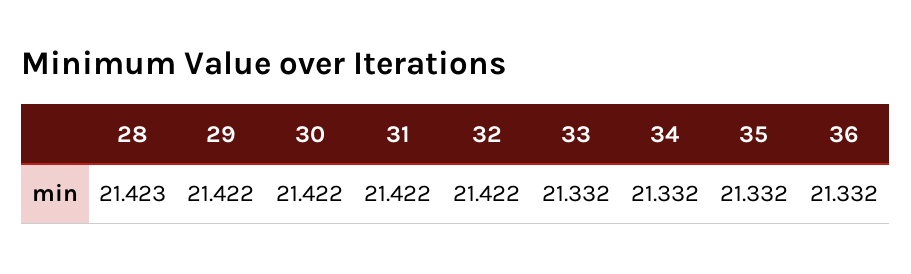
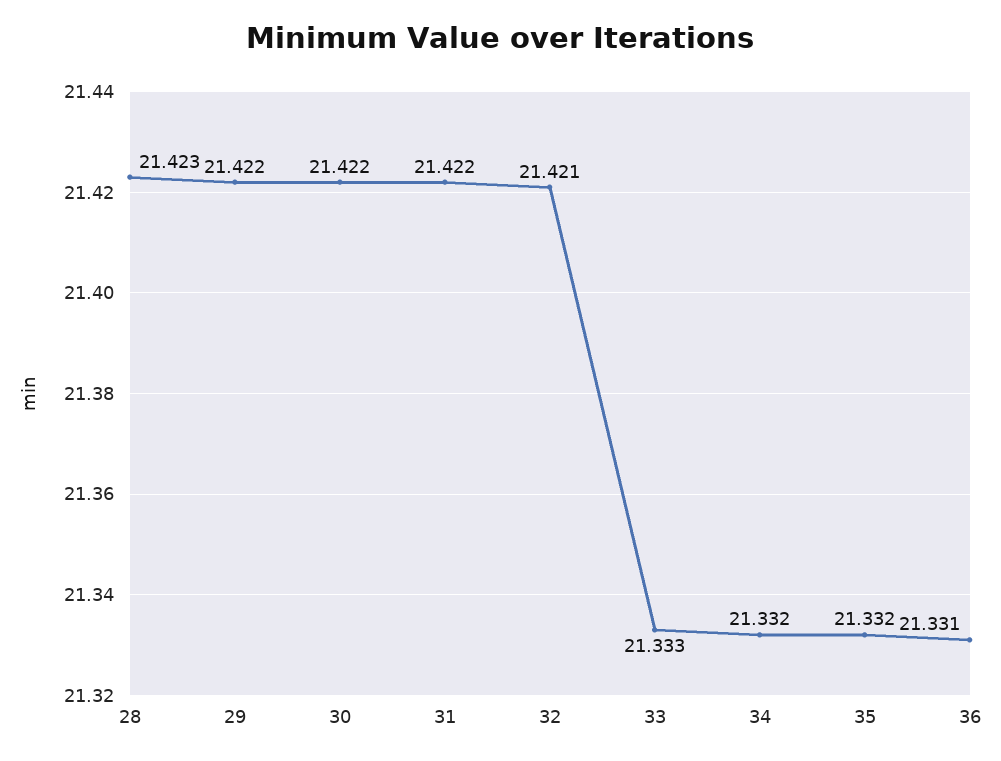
  {
    "28": 21.423,
    "29": 21.422,
    "30": 21.422,
    "31": 21.422,
-   "32": 21.422,
+   "32": 21.421,
-   "33": 21.332,
+   "33": 21.333,
    "34": 21.332,
    "35": 21.332,
-   "36": 21.332
+   "36": 21.331
  }

